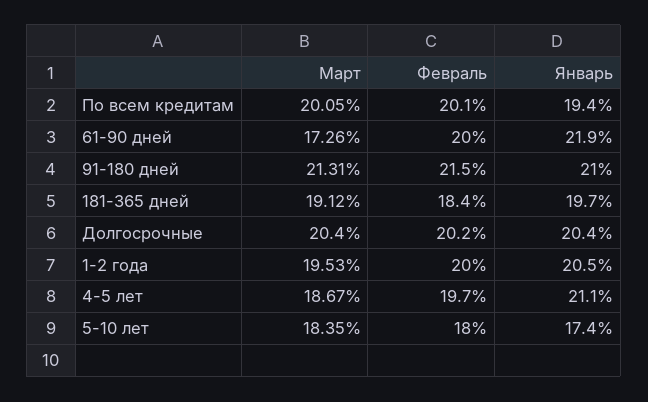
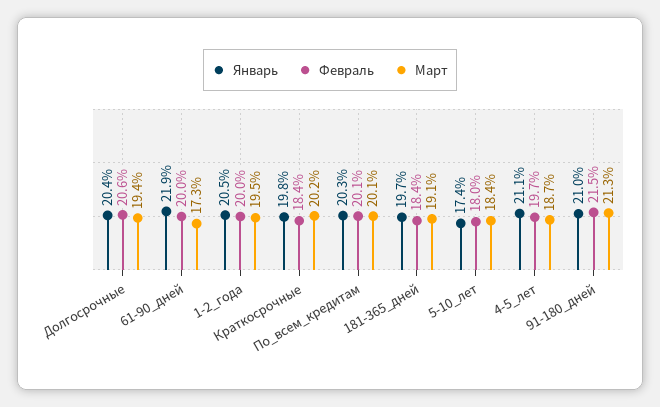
  {
    "Март": {
      "По всем кредитам": 20.05,
      "61-90 дней": 17.26,
      "91-180 дней": 21.31,
      "181-365 дней": 19.12,
-     "Долгосрочные": 20.4,
+     "Долгосрочные": 19.4,
      "1-2 года": 19.53,
      "4-5 лет": 18.67,
-     "5-10 лет": 18.35
+     "5-10 лет": 18.35,
+     "Краткосрочные": 20.2
    },
    "Февраль": {
      "По всем кредитам": 20.1,
      "61-90 дней": 20,
      "91-180 дней": 21.5,
      "181-365 дней": 18.4,
-     "Долгосрочные": 20.2,
+     "Долгосрочные": 20.6,
      "1-2 года": 20,
      "4-5 лет": 19.7,
-     "5-10 лет": 18
+     "5-10 лет": 18,
+     "Краткосрочные": 18.4
    },
    "Январь": {
-     "По всем кредитам": 19.4,
+     "По всем кредитам": 20.3,
      "61-90 дней": 21.9,
      "91-180 дней": 21,
      "181-365 дней": 19.7,
      "Долгосрочные": 20.4,
      "1-2 года": 20.5,
      "4-5 лет": 21.1,
-     "5-10 лет": 17.4
+     "5-10 лет": 17.4,
+     "Краткосрочные": 19.8
    }
  }

